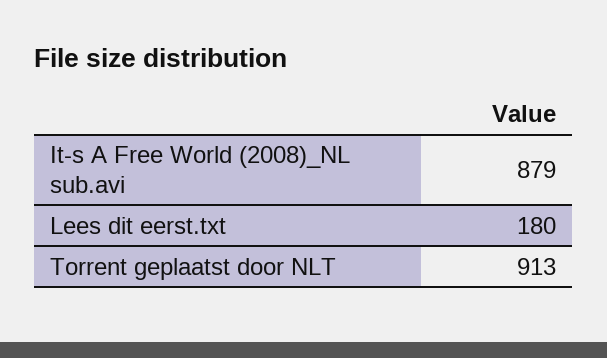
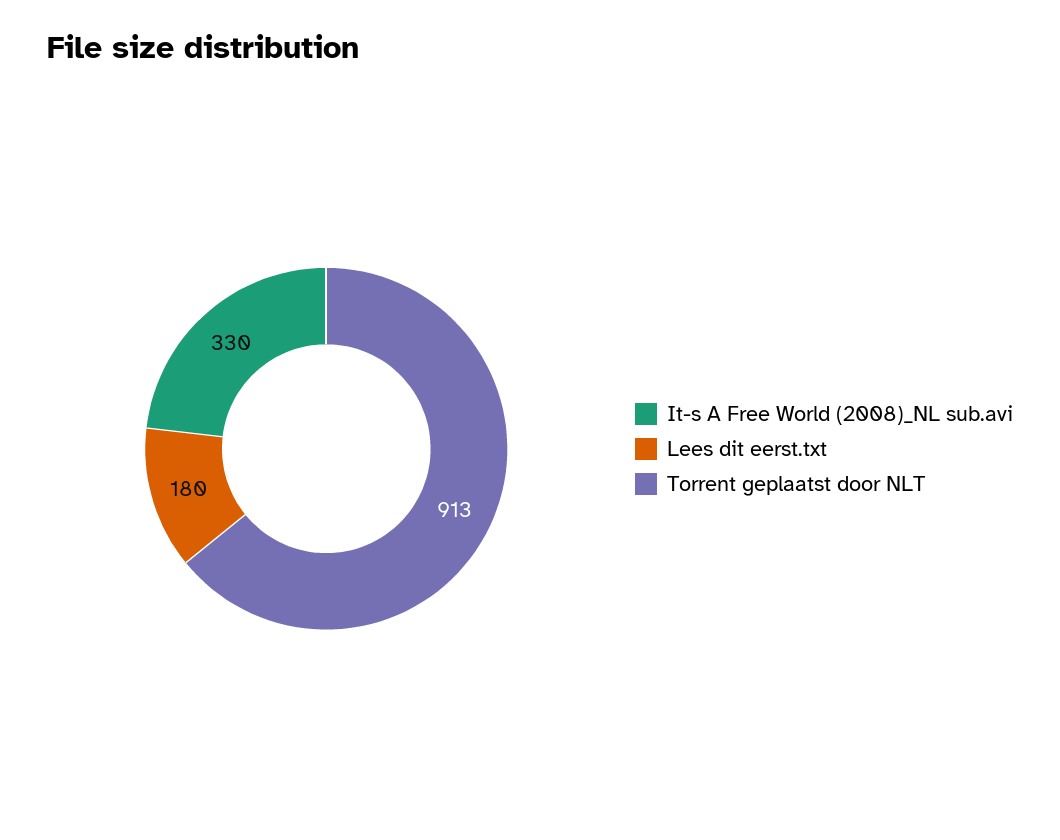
  {
-   "It-s A Free World (2008)_NL sub.avi": 879,
+   "It-s A Free World (2008)_NL sub.avi": 330,
    "Lees dit eerst.txt": 180,
    "Torrent geplaatst door NLT": 913
  }

